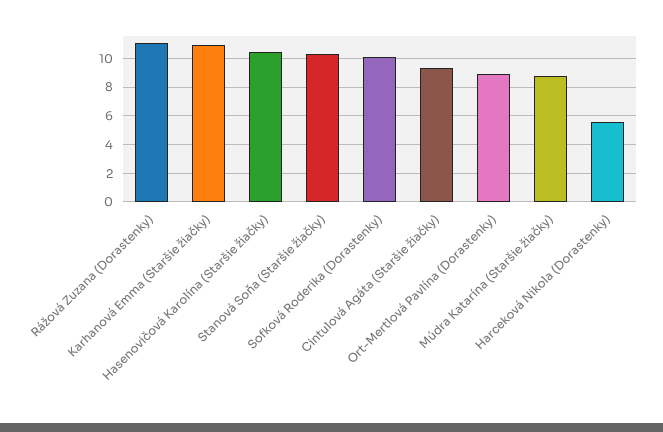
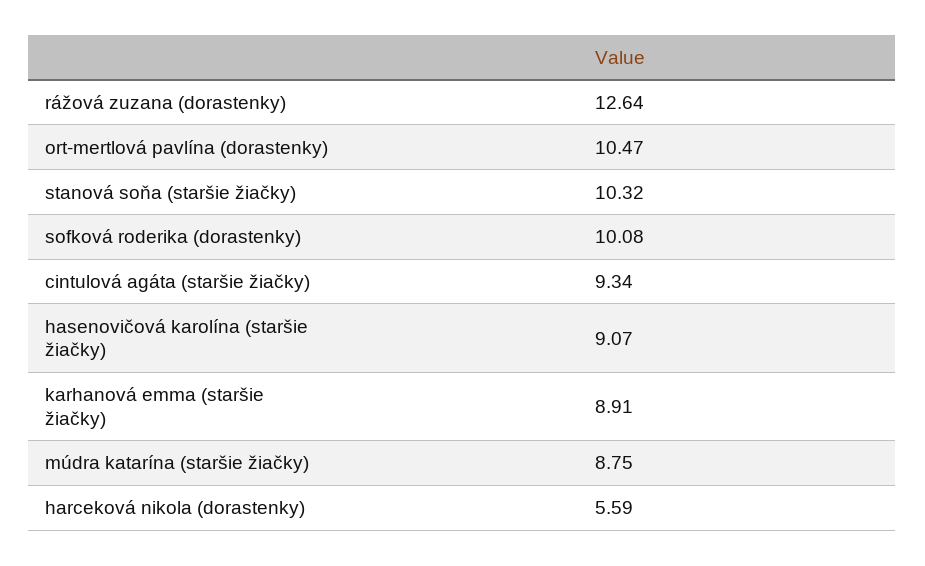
  {
-   "Rážová Zuzana (Dorastenky)": 11,
+   "Rážová Zuzana (Dorastenky)": 12.64,
-   "Karhanová Emma (Staršie žiačky)": 11,
+   "Karhanová Emma (Staršie žiačky)": 8.91,
-   "Hasenovičová Karolína (Staršie žiačky)": 10.5,
+   "Hasenovičová Karolína (Staršie žiačky)": 9.07,
    "Stanová Soňa (Staršie žiačky)": 10.32,
    "Sofková Roderika (Dorastenky)": 10.08,
    "Cintulová Agáta (Staršie žiačky)": 9.34,
-   "Ort-Mertlová Pavlína (Dorastenky)": 9,
+   "Ort-Mertlová Pavlína (Dorastenky)": 10.47,
    "Múdra Katarína (Staršie žiačky)": 8.75,
    "Harceková Nikola (Dorastenky)": 5.59
  }

